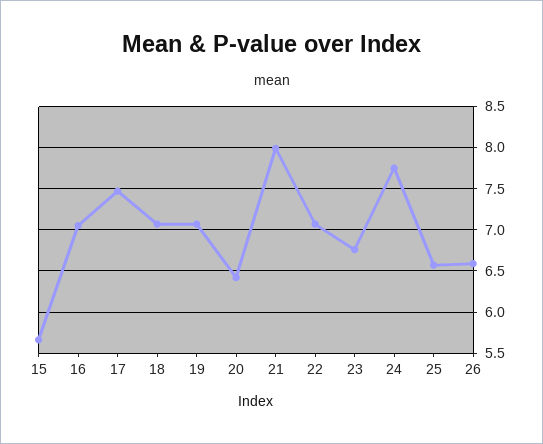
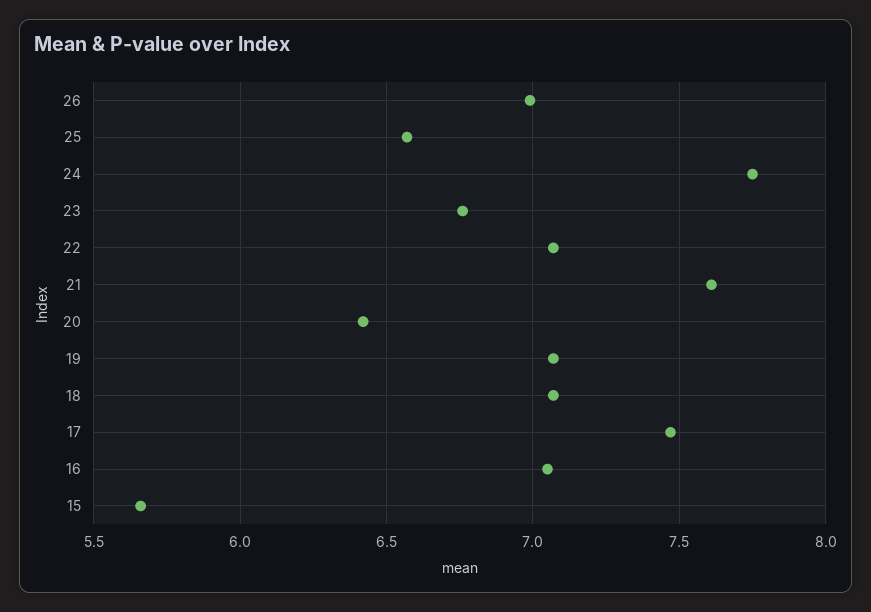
  {
    "15": 5.65,
    "16": 7.05,
    "17": 7.45,
    "18": 7.05,
    "19": 7.05,
    "20": 6.4,
-   "21": 8,
+   "21": 7.6,
    "22": 7.05,
    "23": 6.75,
    "24": 7.75,
    "25": 6.55,
-   "26": 6.6
+   "26": 7
  }

